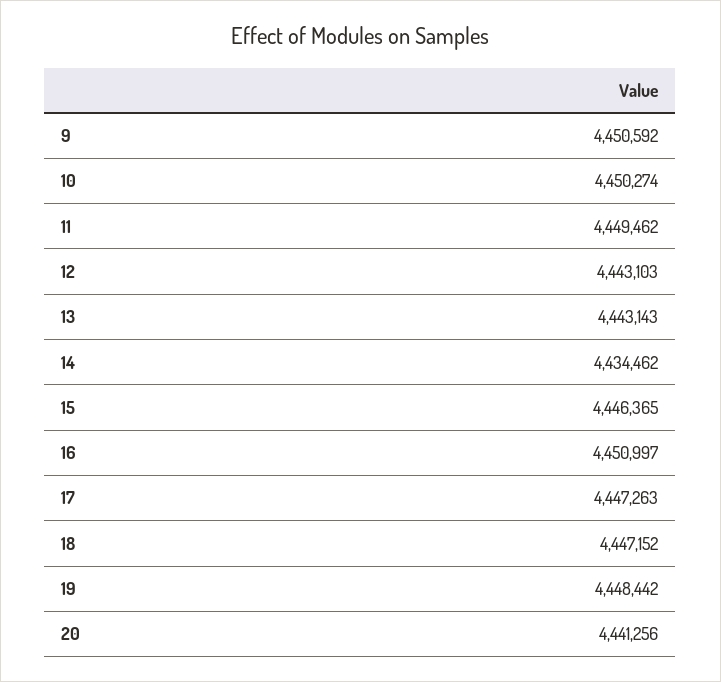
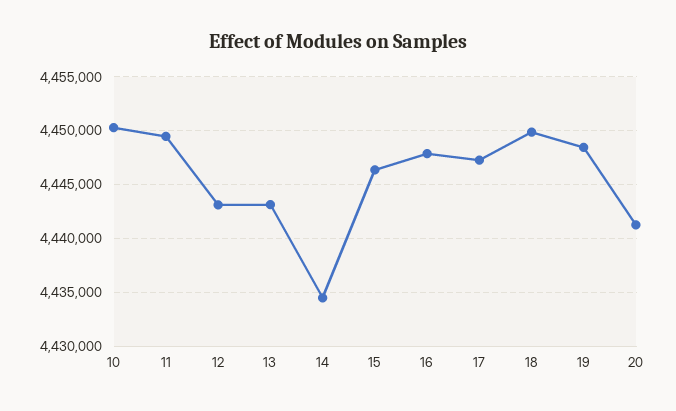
  {
-   "9": 4450592,
    "10": 4450274,
    "11": 4449462,
    "12": 4443103,
    "13": 4443143,
    "14": 4434462,
    "15": 4446365,
-   "16": 4450997,
+   "16": 4448000,
    "17": 4447263,
-   "18": 4447152,
+   "18": 4450000,
    "19": 4448442,
    "20": 4441256
  }

